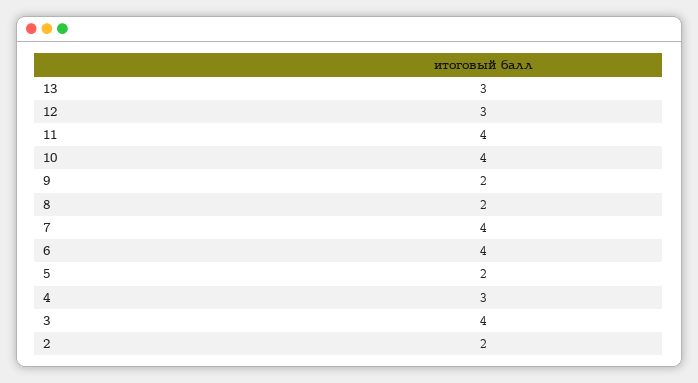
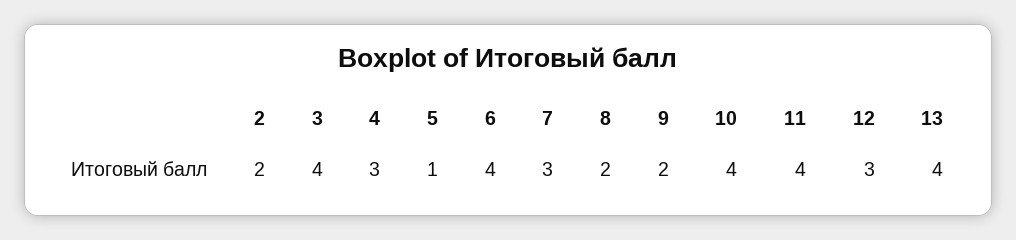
  {
-   "13": 3,
+   "13": 4,
    "12": 3,
    "11": 4,
    "10": 4,
    "9": 2,
    "8": 2,
-   "7": 4,
+   "7": 3,
    "6": 4,
-   "5": 2,
+   "5": 1,
    "4": 3,
    "3": 4,
    "2": 2
  }

